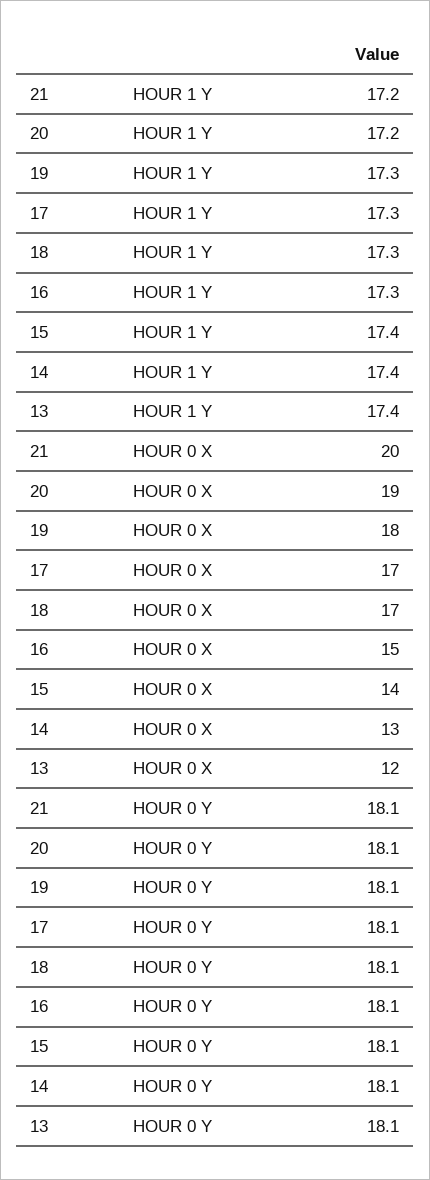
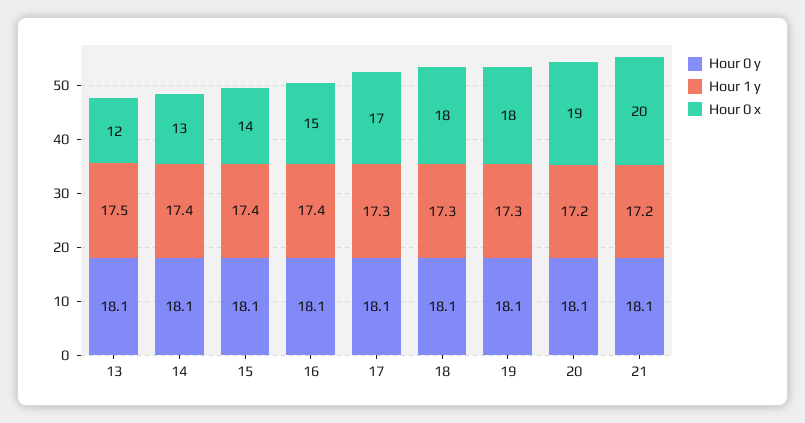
  {
    "HOUR 1 Y": {
      "21": 17.2,
      "20": 17.2,
      "19": 17.3,
      "17": 17.3,
      "18": 17.3,
-     "16": 17.3,
+     "16": 17.4,
      "15": 17.4,
      "14": 17.4,
-     "13": 17.4
+     "13": 17.5
    },
    "HOUR 0 X": {
      "21": 20,
      "20": 19,
      "19": 18,
      "17": 17,
-     "18": 17,
+     "18": 18,
      "16": 15,
      "15": 14,
      "14": 13,
      "13": 12
    },
    "HOUR 0 Y": {
      "21": 18.1,
      "20": 18.1,
      "19": 18.1,
      "17": 18.1,
      "18": 18.1,
      "16": 18.1,
      "15": 18.1,
      "14": 18.1,
      "13": 18.1
    }
  }

